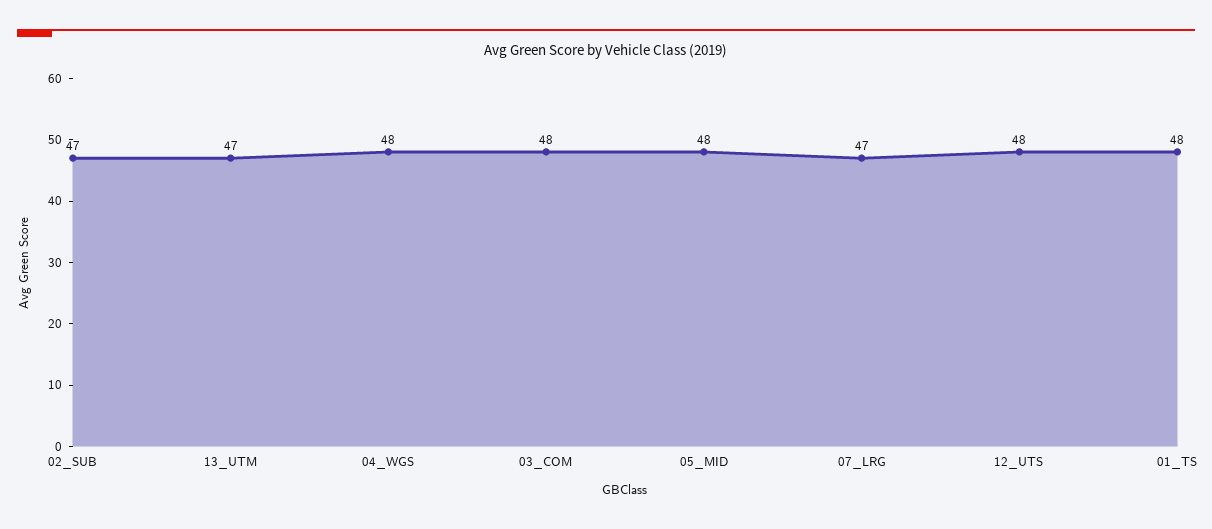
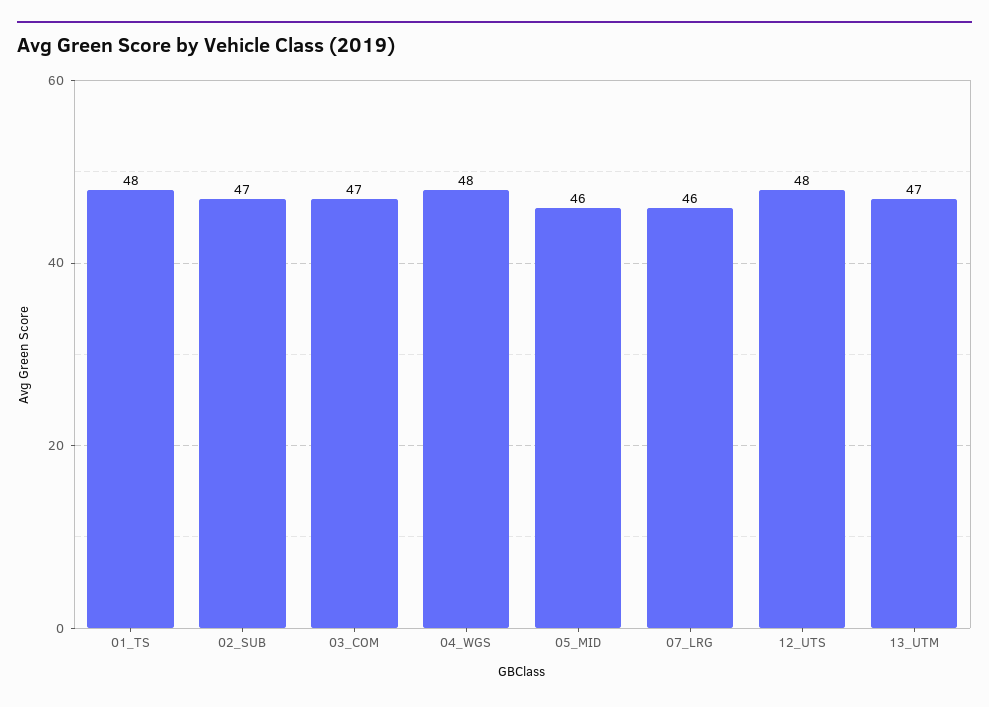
  {
    "02_SUB": 47,
    "13_UTM": 47,
    "04_WGS": 48,
-   "03_COM": 48,
+   "03_COM": 47,
-   "05_MID": 48,
+   "05_MID": 46,
-   "07_LRG": 47,
+   "07_LRG": 46,
    "12_UTS": 48,
    "01_TS": 48
  }

